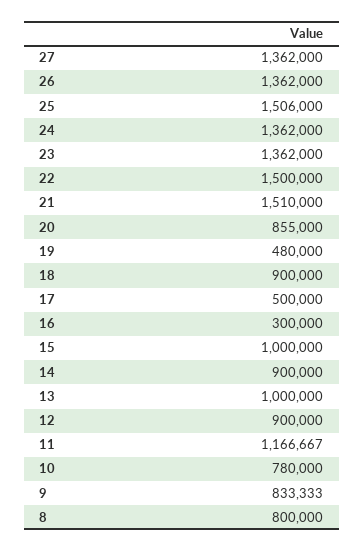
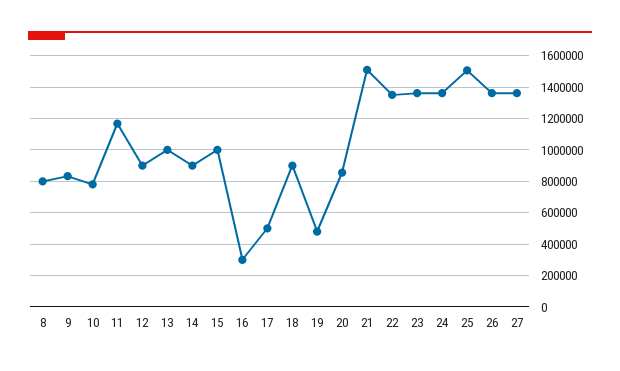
  {
    "27": 1362000,
    "26": 1362000,
    "25": 1506000,
    "24": 1362000,
    "23": 1362000,
-   "22": 1500000,
+   "22": 1350000,
    "21": 1510000,
    "20": 855000,
    "19": 480000,
    "18": 900000,
    "17": 500000,
    "16": 300000,
    "15": 1000000,
    "14": 900000,
    "13": 1000000,
    "12": 900000,
    "11": 1166667,
    "10": 780000,
    "9": 833333,
    "8": 800000
  }

